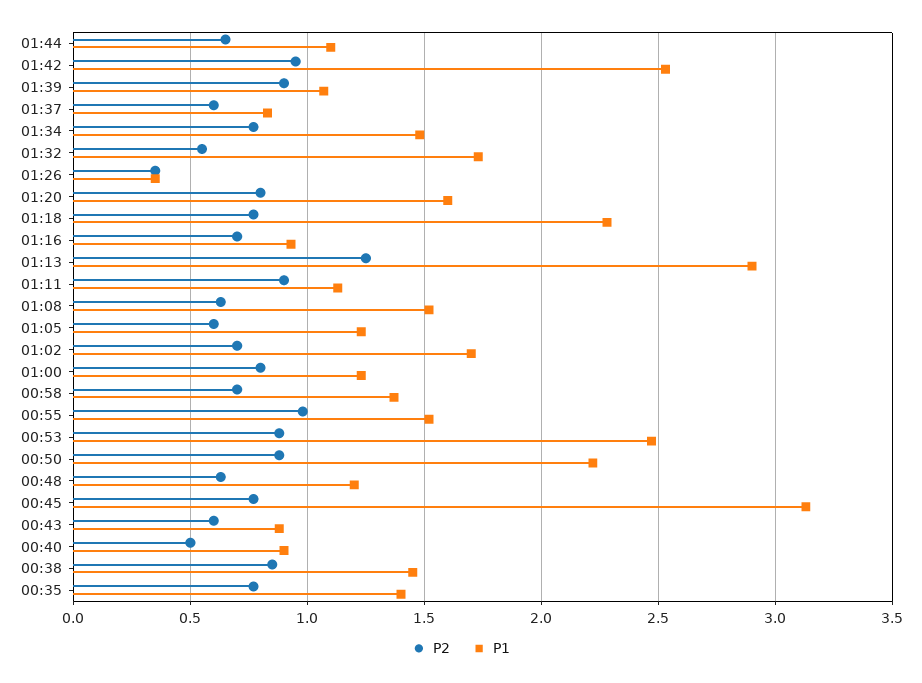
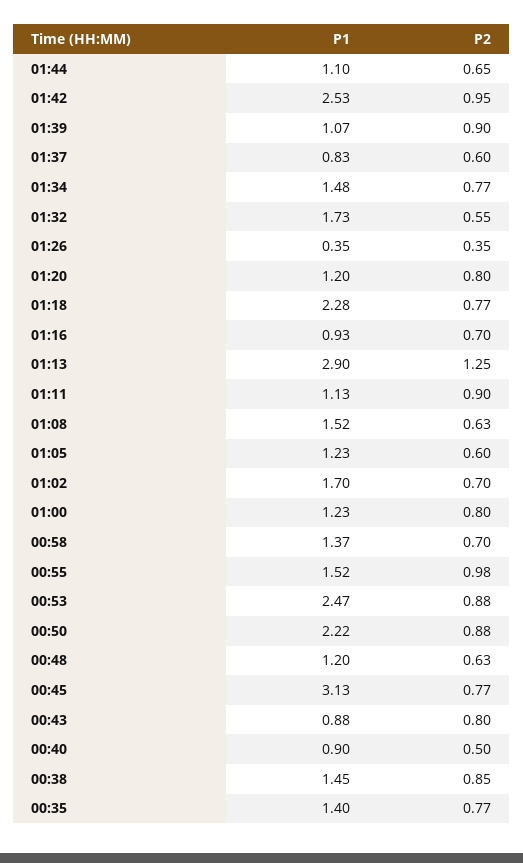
  {
    "P2": {
      "01:44": 0.65,
      "01:42": 0.95,
      "01:39": 0.9,
      "01:37": 0.6,
      "01:34": 0.77,
      "01:32": 0.55,
      "01:26": 0.35,
      "01:20": 0.8,
      "01:18": 0.77,
      "01:16": 0.7,
      "01:13": 1.25,
      "01:11": 0.9,
      "01:08": 0.63,
      "01:05": 0.6,
      "01:02": 0.7,
      "01:00": 0.8,
      "00:58": 0.7,
      "00:55": 0.98,
      "00:53": 0.88,
      "00:50": 0.88,
      "00:48": 0.63,
      "00:45": 0.77,
-     "00:43": 0.6,
+     "00:43": 0.8,
      "00:40": 0.5,
      "00:38": 0.85,
      "00:35": 0.77
    },
    "P1": {
      "01:44": 1.1,
      "01:42": 2.53,
      "01:39": 1.07,
      "01:37": 0.83,
      "01:34": 1.48,
      "01:32": 1.73,
      "01:26": 0.35,
-     "01:20": 1.6,
+     "01:20": 1.2,
      "01:18": 2.28,
      "01:16": 0.93,
      "01:13": 2.9,
      "01:11": 1.13,
      "01:08": 1.52,
      "01:05": 1.23,
      "01:02": 1.7,
      "01:00": 1.23,
      "00:58": 1.37,
      "00:55": 1.52,
      "00:53": 2.47,
      "00:50": 2.22,
      "00:48": 1.2,
      "00:45": 3.13,
      "00:43": 0.88,
      "00:40": 0.9,
      "00:38": 1.45,
      "00:35": 1.4
    }
  }

